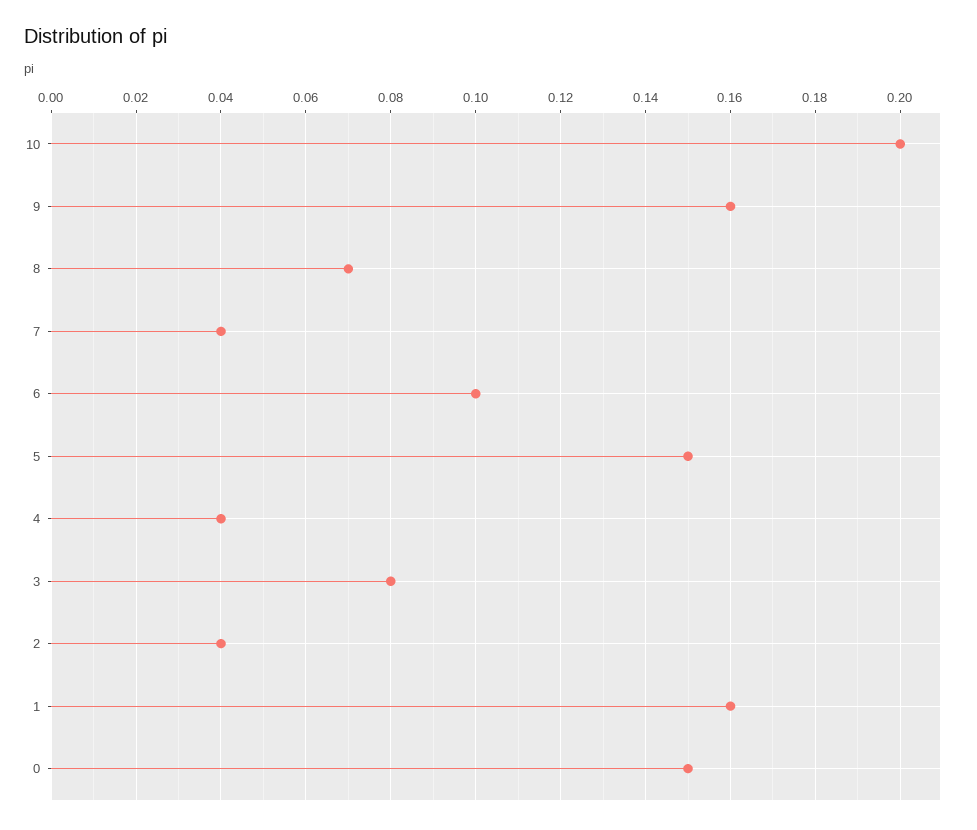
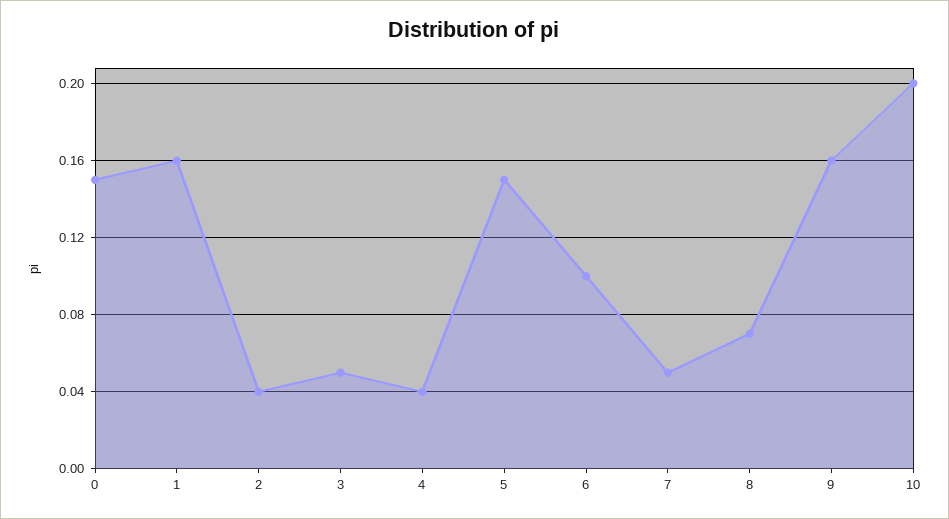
  {
    "10": 0.2,
    "9": 0.16,
    "8": 0.07,
-   "7": 0.04,
+   "7": 0.05,
    "6": 0.1,
    "5": 0.15,
    "4": 0.04,
-   "3": 0.08,
+   "3": 0.05,
    "2": 0.04,
    "1": 0.16,
    "0": 0.15
  }

